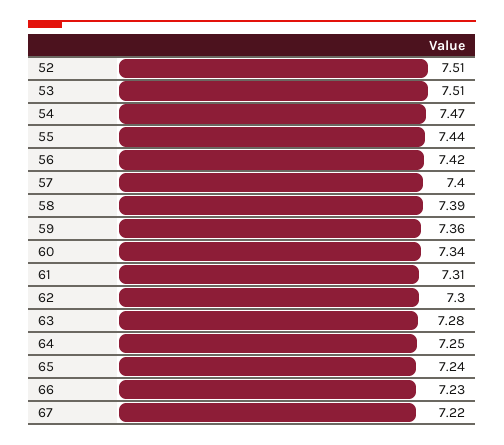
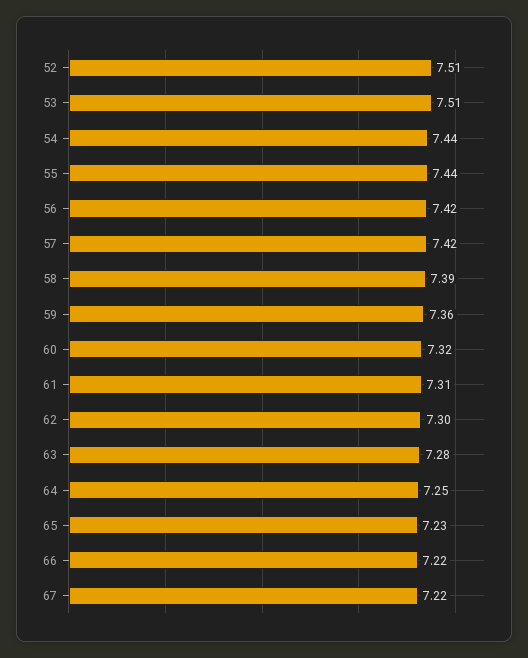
  {
    "52": 7.51,
    "53": 7.51,
-   "54": 7.47,
+   "54": 7.44,
    "55": 7.44,
    "56": 7.42,
-   "57": 7.4,
+   "57": 7.42,
    "58": 7.39,
    "59": 7.36,
-   "60": 7.34,
+   "60": 7.32,
    "61": 7.31,
    "62": 7.3,
    "63": 7.28,
    "64": 7.25,
-   "65": 7.24,
+   "65": 7.23,
-   "66": 7.23,
+   "66": 7.22,
    "67": 7.22
  }

